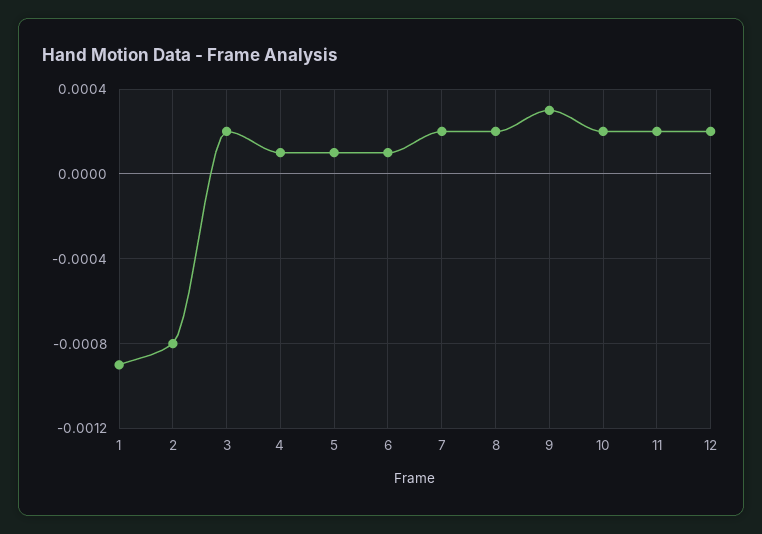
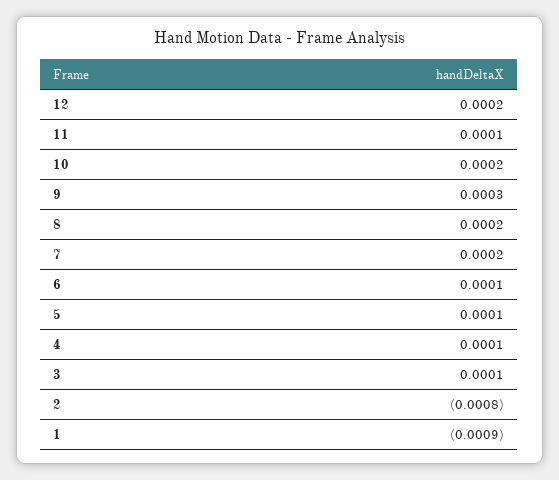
  {
    "1": -0.0009,
    "2": -0.0008,
-   "3": 0.0002,
+   "3": 0.0001,
    "4": 0.0001,
    "5": 0.0001,
    "6": 0.0001,
    "7": 0.0002,
    "8": 0.0002,
    "9": 0.0003,
    "10": 0.0002,
-   "11": 0.0002,
+   "11": 0.0001,
    "12": 0.0002
  }

